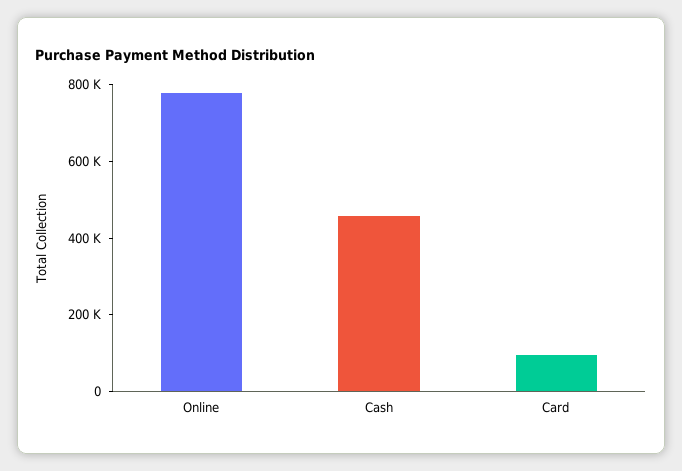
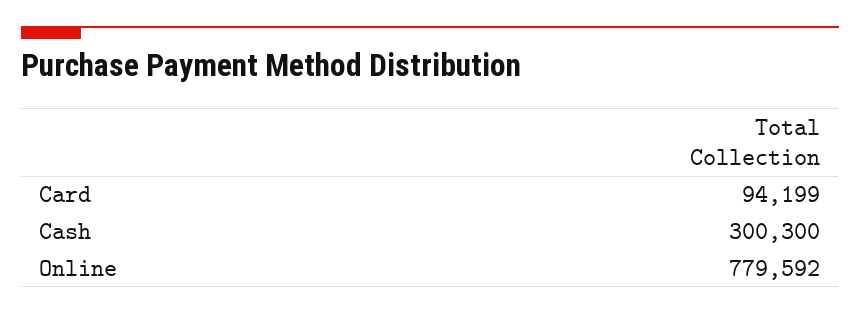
  {
    "Online": 779592,
-   "Cash": 450000,
+   "Cash": 300300,
    "Card": 94199
  }

